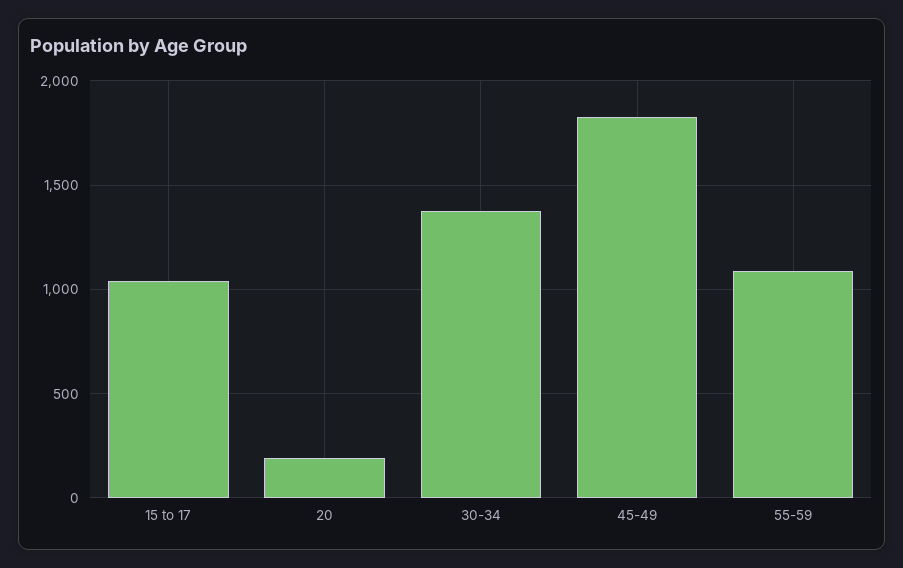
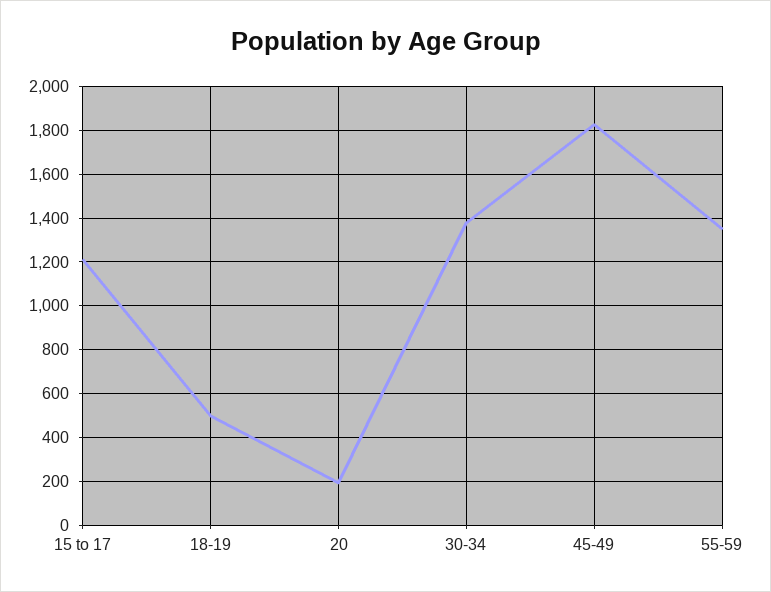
  {
-   "15 to 17": 1050,
+   "15 to 17": 1200,
    "20": 200,
    "30-34": 1400,
    "45-49": 1850,
-   "55-59": 1100
+   "55-59": 1350,
+   "18-19": 500
  }

